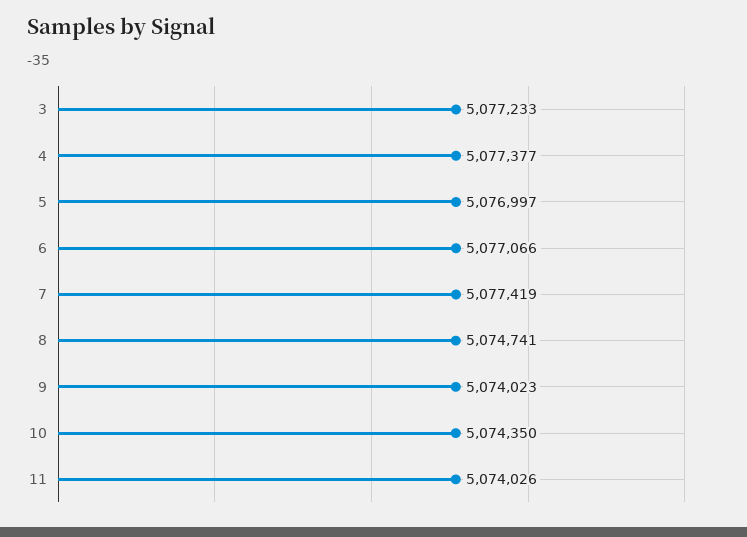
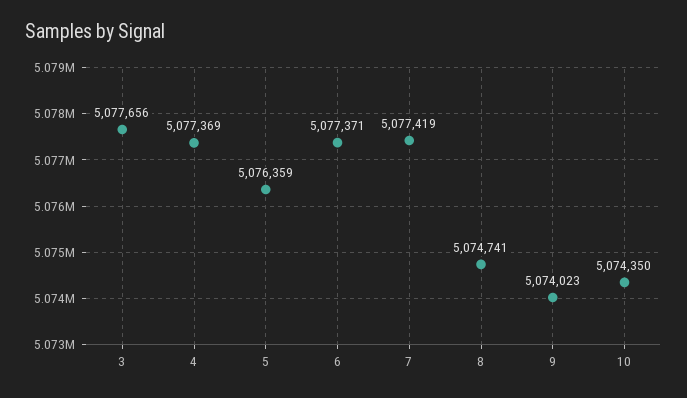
  {
-   "3": 5077233,
+   "3": 5077656,
-   "4": 5077377,
+   "4": 5077369,
-   "5": 5076997,
+   "5": 5076359,
-   "6": 5077066,
+   "6": 5077371,
    "7": 5077419,
    "8": 5074741,
    "9": 5074023,
-   "10": 5074350,
+   "10": 5074350
-   "11": 5074026
  }

